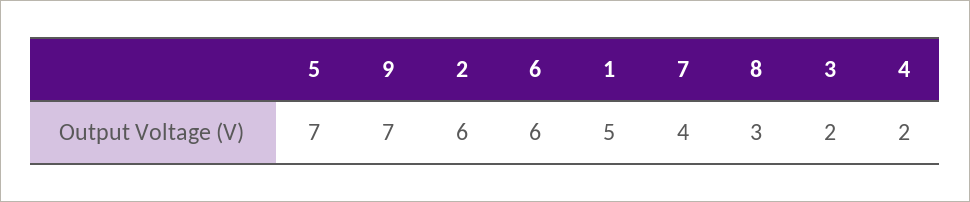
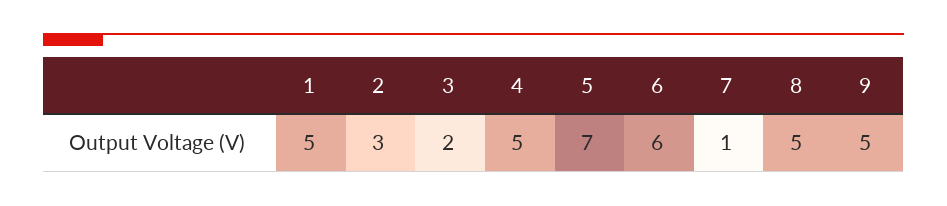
  {
    "5": 7,
-   "9": 7,
+   "9": 5,
-   "2": 6,
+   "2": 3,
    "6": 6,
    "1": 5,
-   "7": 4,
+   "7": 1,
-   "8": 3,
+   "8": 5,
    "3": 2,
-   "4": 2
+   "4": 5
  }

